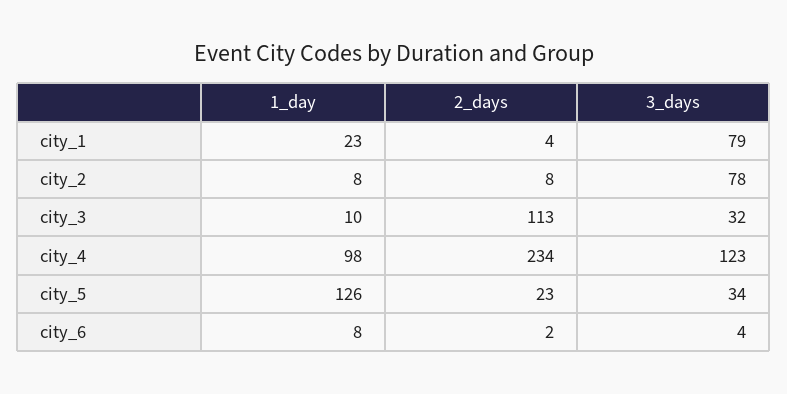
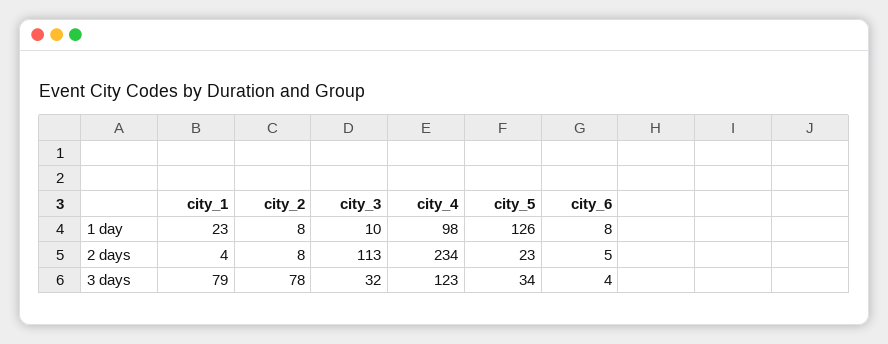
  {
    "1_day": {
      "city_1": 23,
      "city_2": 8,
      "city_3": 10,
      "city_4": 98,
      "city_5": 126,
      "city_6": 8
    },
    "2_days": {
      "city_1": 4,
      "city_2": 8,
      "city_3": 113,
      "city_4": 234,
      "city_5": 23,
-     "city_6": 2
+     "city_6": 5
    },
    "3_days": {
      "city_1": 79,
      "city_2": 78,
      "city_3": 32,
      "city_4": 123,
      "city_5": 34,
      "city_6": 4
    }
  }

